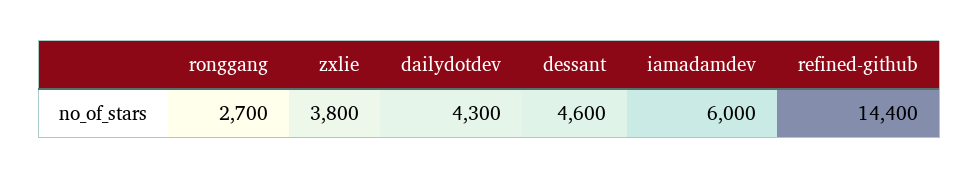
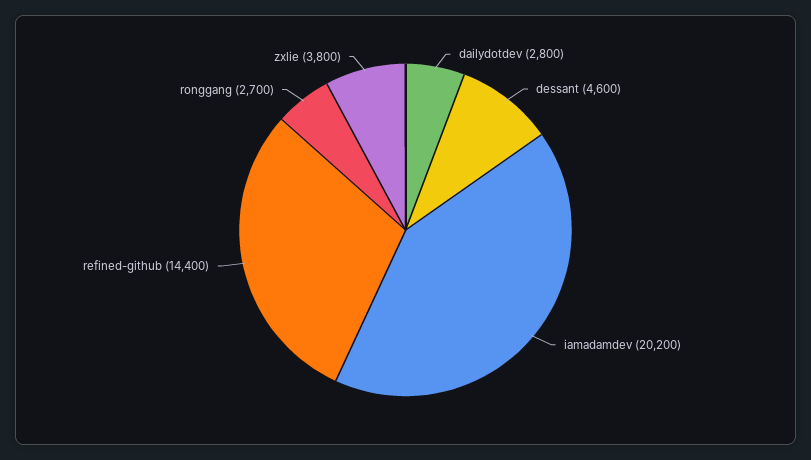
  {
    "ronggang": 2700,
    "zxlie": 3800,
-   "dailydotdev": 4300,
+   "dailydotdev": 2800,
    "dessant": 4600,
-   "iamadamdev": 6000,
+   "iamadamdev": 20200,
    "refined-github": 14400
  }

